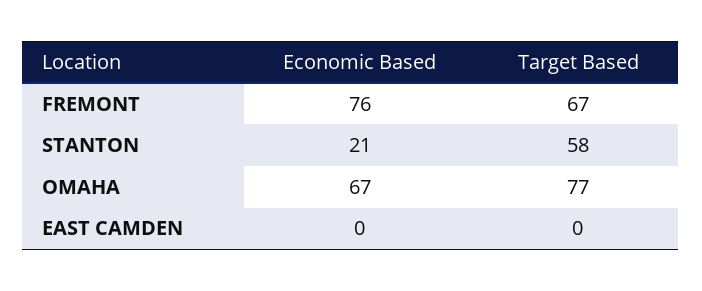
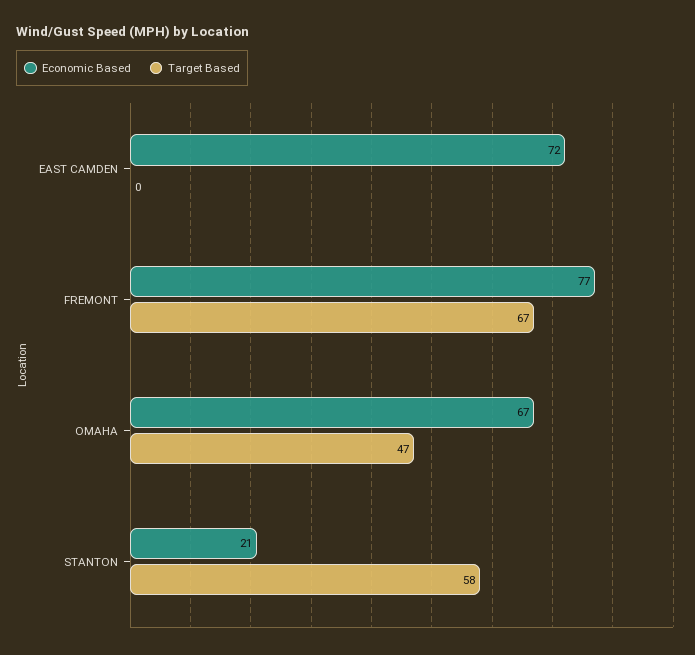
  {
    "Economic Based": {
-     "FREMONT": 76,
+     "FREMONT": 77,
      "STANTON": 21,
      "OMAHA": 67,
-     "EAST CAMDEN": 0
+     "EAST CAMDEN": 72
    },
    "Target Based": {
      "FREMONT": 67,
      "STANTON": 58,
-     "OMAHA": 77,
+     "OMAHA": 47,
      "EAST CAMDEN": 0
    }
  }

